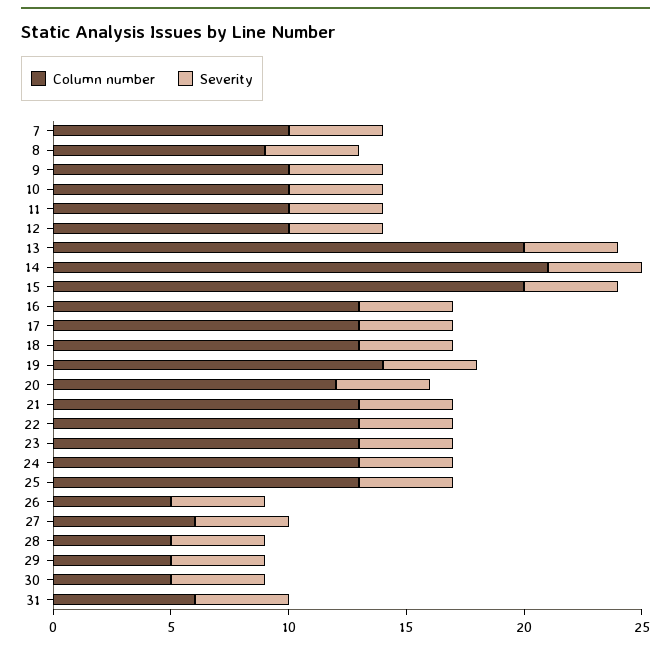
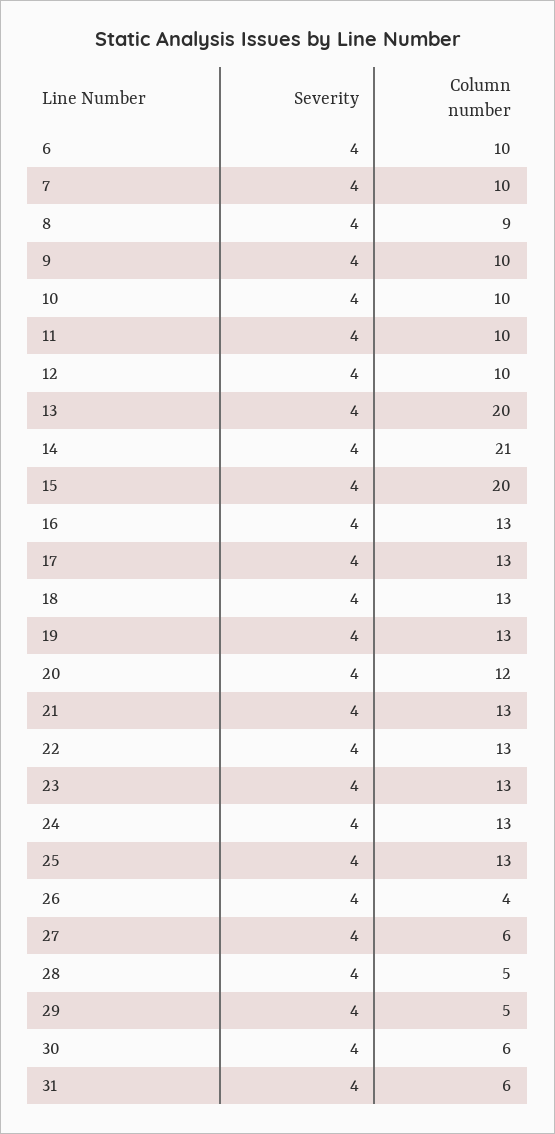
  {
    "Column number": {
      "7": 10,
      "8": 9,
      "9": 10,
      "10": 10,
      "11": 10,
      "12": 10,
      "13": 20,
      "14": 21,
      "15": 20,
      "16": 13,
      "17": 13,
      "18": 13,
-     "19": 14,
+     "19": 13,
      "20": 12,
      "21": 13,
      "22": 13,
      "23": 13,
      "24": 13,
      "25": 13,
-     "26": 5,
+     "26": 4,
      "27": 6,
      "28": 5,
      "29": 5,
-     "30": 5,
+     "30": 6,
-     "31": 6
+     "31": 6,
+     "6": 10
    },
    "Severity": {
      "7": 4,
      "8": 4,
      "9": 4,
      "10": 4,
      "11": 4,
      "12": 4,
      "13": 4,
      "14": 4,
      "15": 4,
      "16": 4,
      "17": 4,
      "18": 4,
      "19": 4,
      "20": 4,
      "21": 4,
      "22": 4,
      "23": 4,
      "24": 4,
      "25": 4,
      "26": 4,
      "27": 4,
      "28": 4,
      "29": 4,
      "30": 4,
-     "31": 4
+     "31": 4,
+     "6": 4
    }
  }

